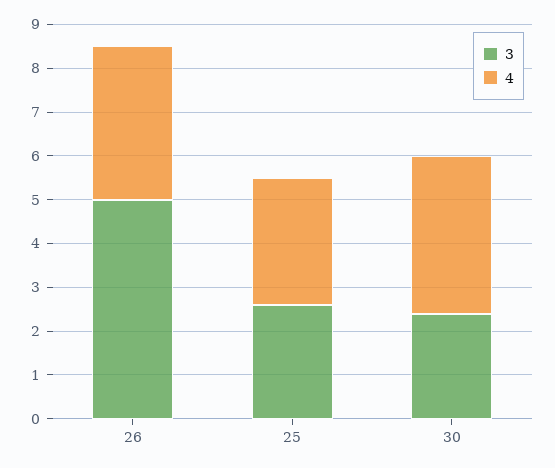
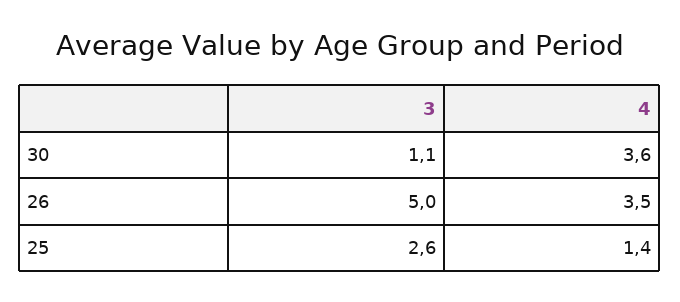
  {
    "3": {
      "26": 5,
      "25": 2.6,
-     "30": 2.5
+     "30": 1.1
    },
    "4": {
      "26": 3.5,
-     "25": 3,
+     "25": 1.4,
      "30": 3.6
    }
  }

